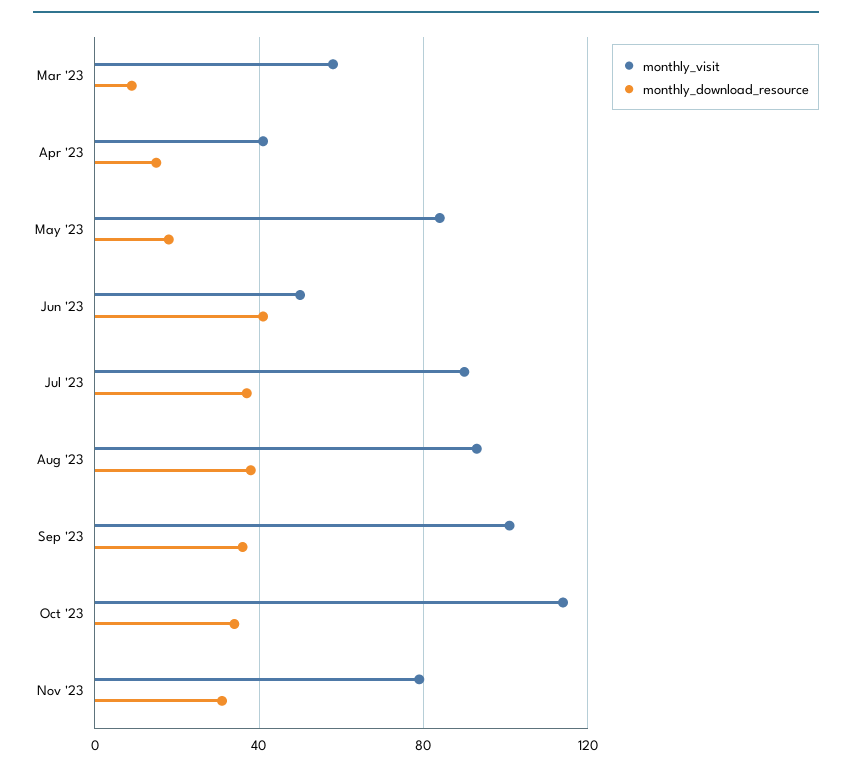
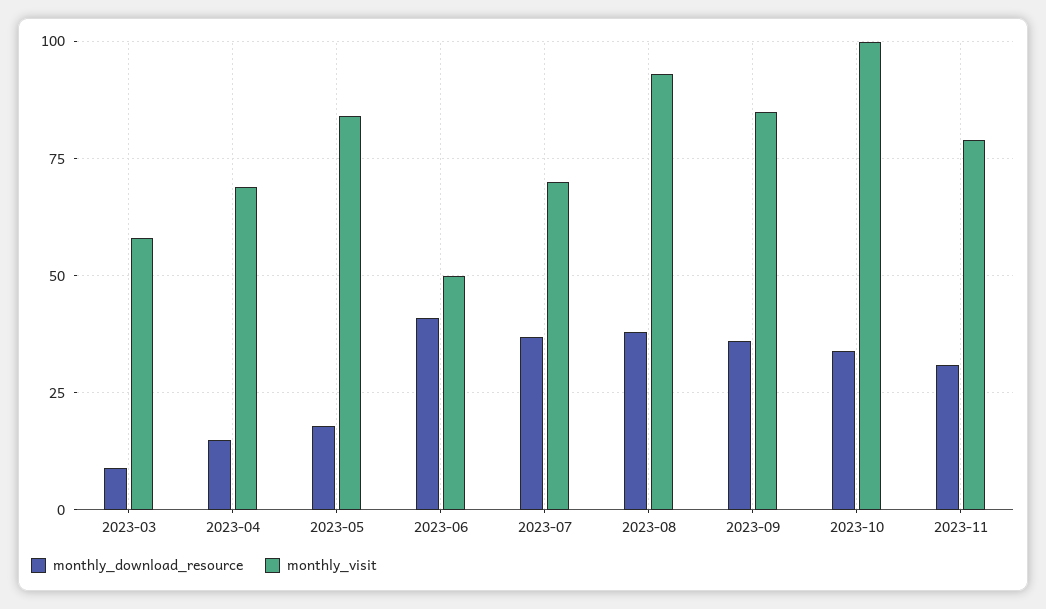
  {
    "monthly_visit": {
      "Mar '23": 60,
-     "Apr '23": 40,
+     "Apr '23": 70,
      "May '23": 85,
      "Jun '23": 50,
-     "Jul '23": 90,
+     "Jul '23": 70,
      "Aug '23": 95,
-     "Sep '23": 100,
+     "Sep '23": 85,
-     "Oct '23": 115,
+     "Oct '23": 100,
      "Nov '23": 80
    },
    "monthly_download_resource": {
      "Mar '23": 10,
      "Apr '23": 15,
      "May '23": 20,
      "Jun '23": 40,
      "Jul '23": 35,
      "Aug '23": 40,
      "Sep '23": 35,
      "Oct '23": 35,
      "Nov '23": 30
    }
  }

